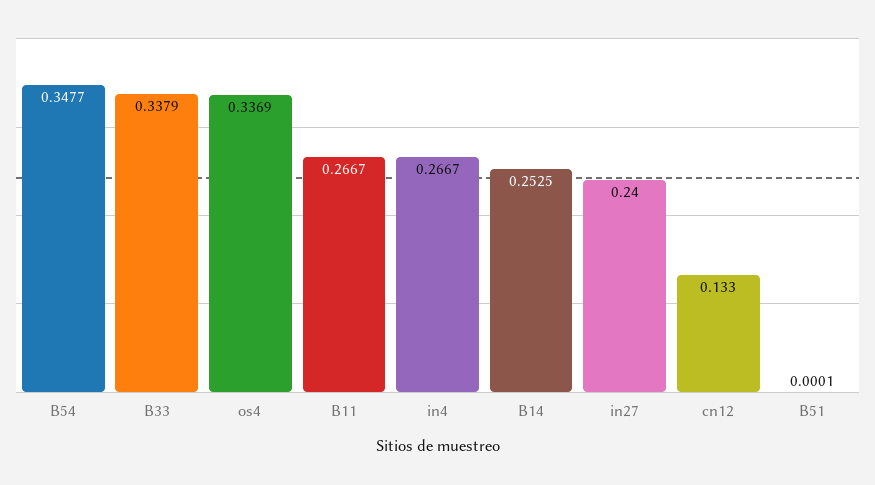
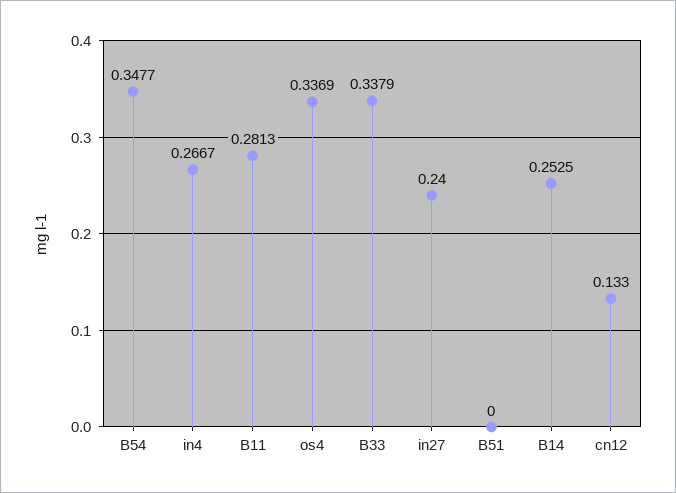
  {
    "B54": 0.3477,
    "B33": 0.3379,
    "os4": 0.3369,
-   "B11": 0.2667,
+   "B11": 0.2813,
    "in4": 0.2667,
    "B14": 0.2525,
    "in27": 0.24,
    "cn12": 0.133,
-   "B51": 0.0001
+   "B51": 0
  }

